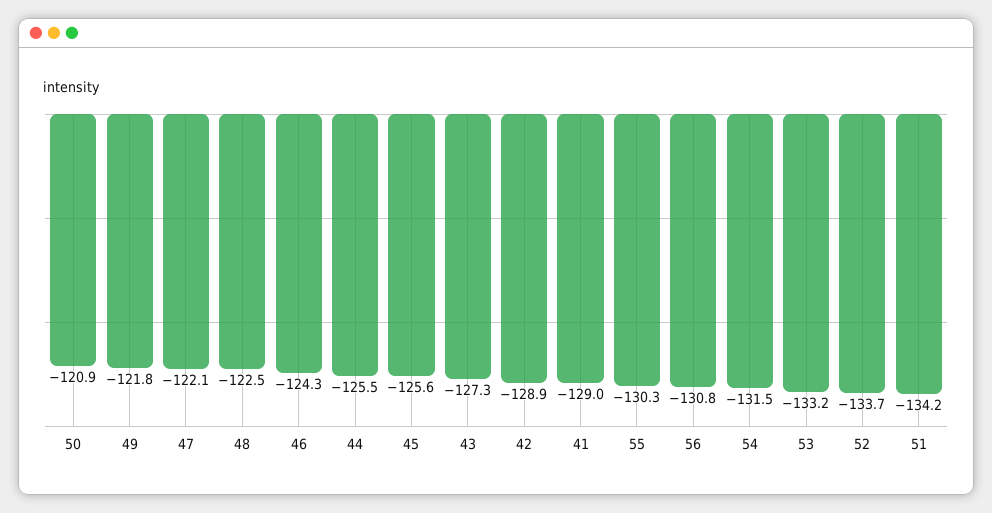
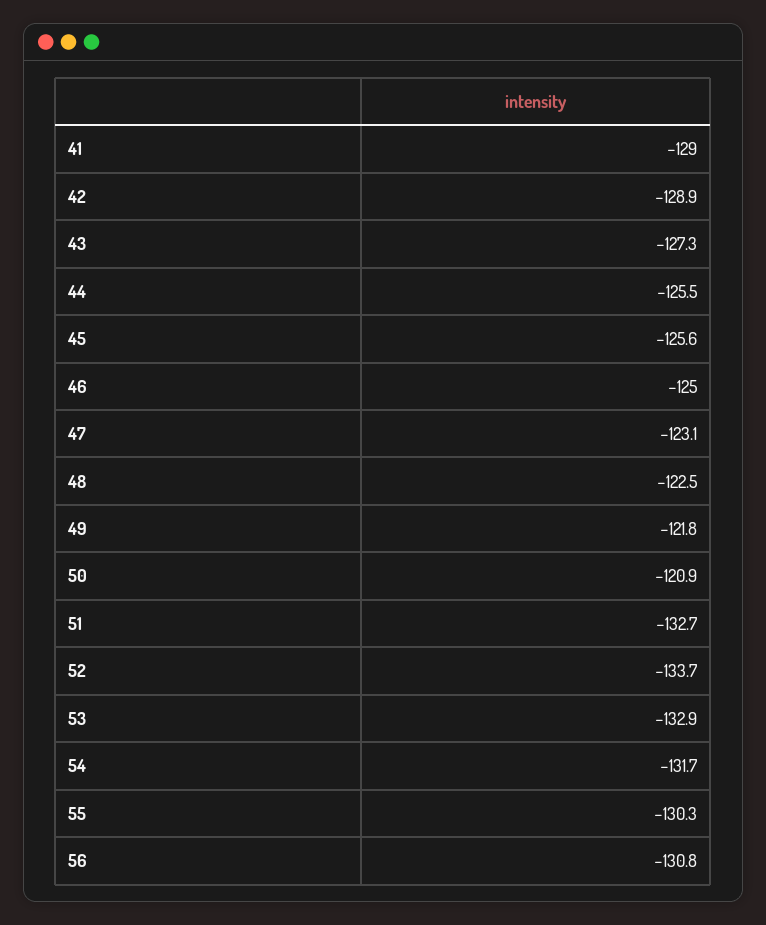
  {
    "50": -120.9,
    "49": -121.8,
-   "47": -122.1,
+   "47": -123.1,
    "48": -122.5,
-   "46": -124.3,
+   "46": -125,
    "44": -125.5,
    "45": -125.6,
    "43": -127.3,
    "42": -128.9,
    "41": -129,
    "55": -130.3,
    "56": -130.8,
-   "54": -131.5,
+   "54": -131.7,
-   "53": -133.2,
+   "53": -132.9,
    "52": -133.7,
-   "51": -134.2
+   "51": -132.7
  }

